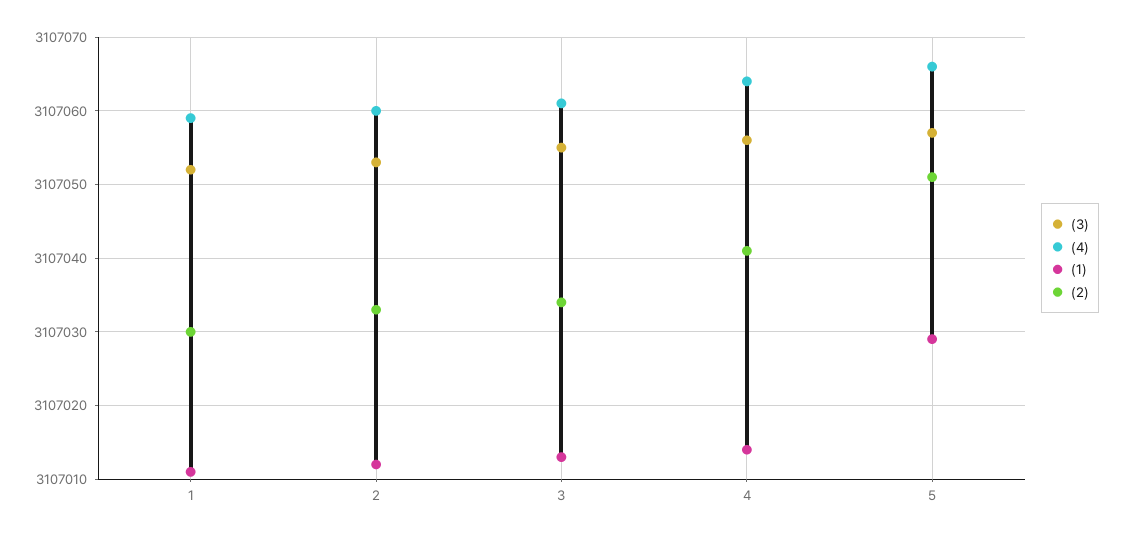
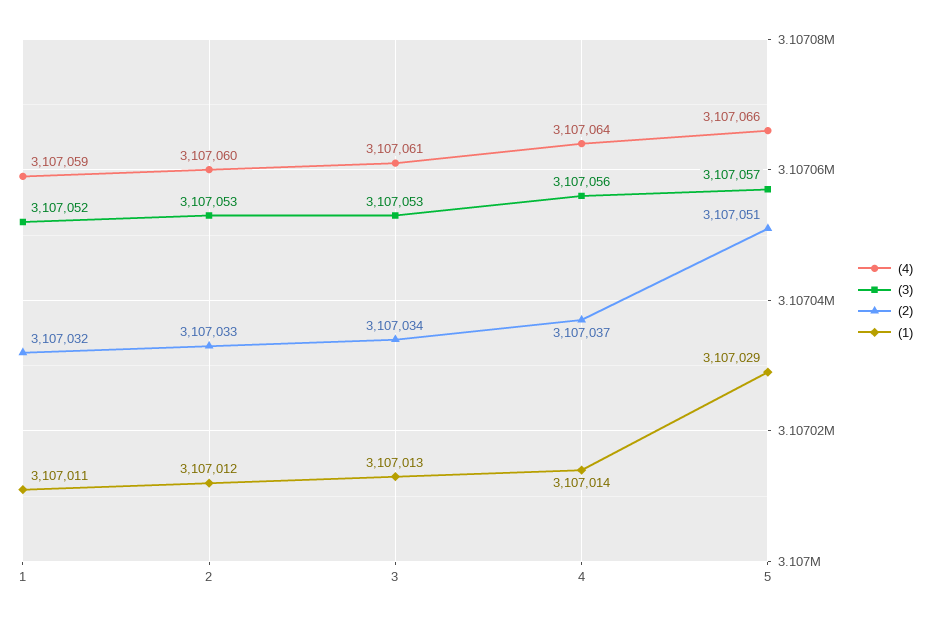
  {
    "(3)": {
      "1": 3107052,
      "2": 3107053,
-     "3": 3107055,
+     "3": 3107053,
      "4": 3107056,
      "5": 3107057
    },
    "(4)": {
      "1": 3107059,
      "2": 3107060,
      "3": 3107061,
      "4": 3107064,
      "5": 3107066
    },
    "(1)": {
      "1": 3107011,
      "2": 3107012,
      "3": 3107013,
      "4": 3107014,
      "5": 3107029
    },
    "(2)": {
-     "1": 3107030,
+     "1": 3107032,
      "2": 3107033,
      "3": 3107034,
-     "4": 3107041,
+     "4": 3107037,
      "5": 3107051
    }
  }

